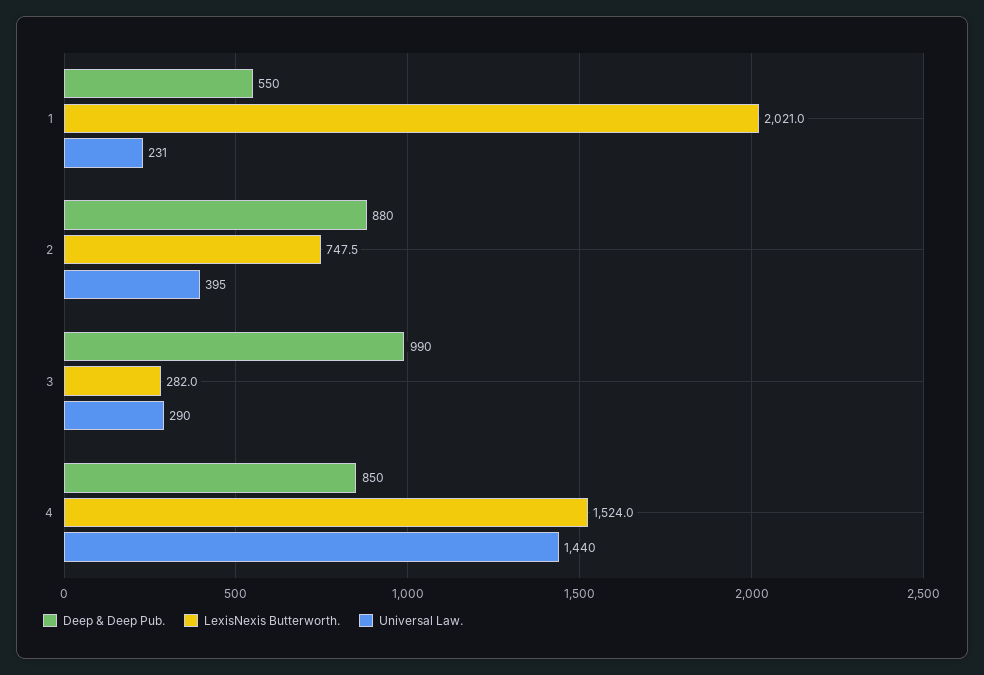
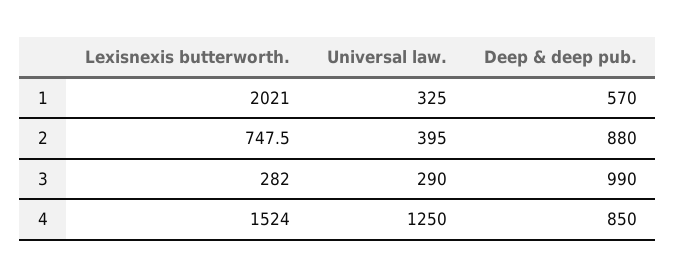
  {
    "Deep & Deep Pub.": {
-     "1": 550,
+     "1": 570,
      "2": 880,
      "3": 990,
      "4": 850
    },
    "LexisNexis Butterworth.": {
      "1": 2021,
      "2": 747.5,
      "3": 282,
      "4": 1524
    },
    "Universal Law.": {
-     "1": 231,
+     "1": 325,
      "2": 395,
      "3": 290,
-     "4": 1440
+     "4": 1250
    }
  }

